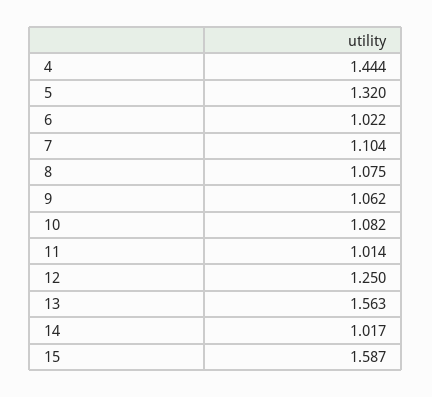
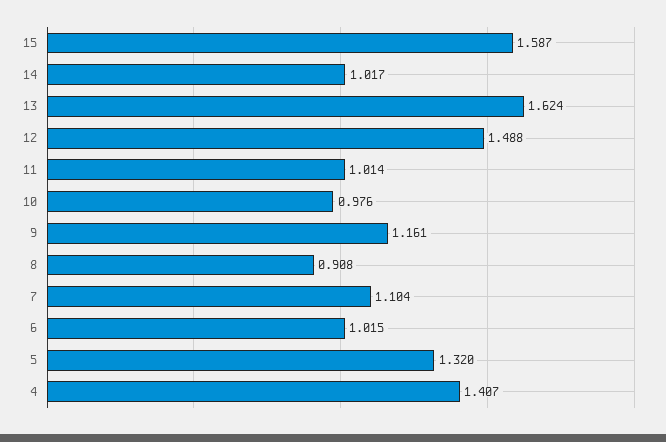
  {
-   "4": 1.444,
+   "4": 1.407,
    "5": 1.32,
-   "6": 1.022,
+   "6": 1.015,
    "7": 1.104,
-   "8": 1.075,
+   "8": 0.908,
-   "9": 1.062,
+   "9": 1.161,
-   "10": 1.082,
+   "10": 0.976,
    "11": 1.014,
-   "12": 1.25,
+   "12": 1.488,
-   "13": 1.563,
+   "13": 1.624,
    "14": 1.017,
    "15": 1.587
  }

